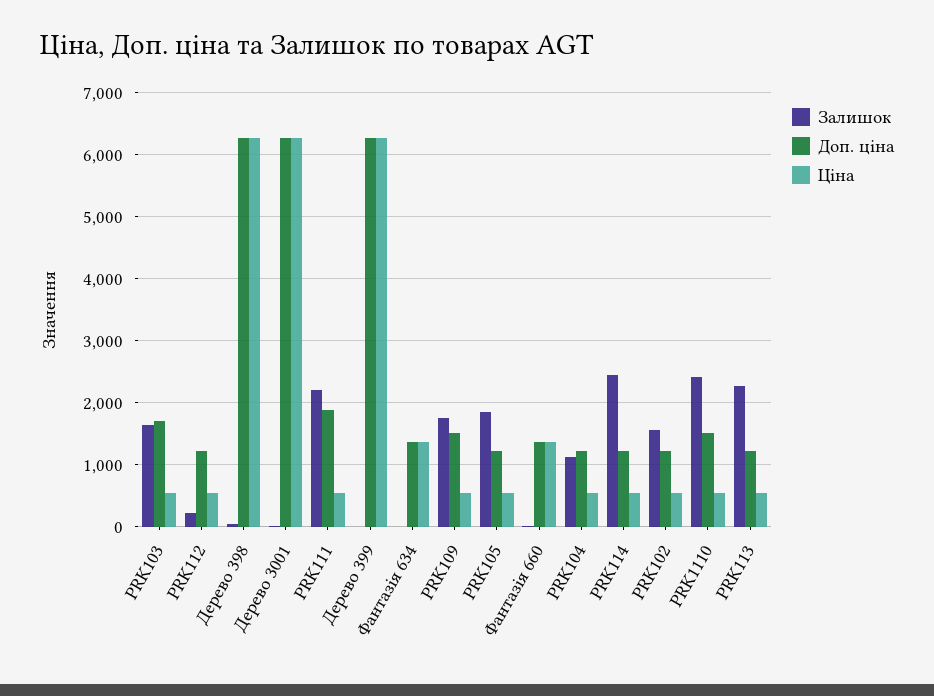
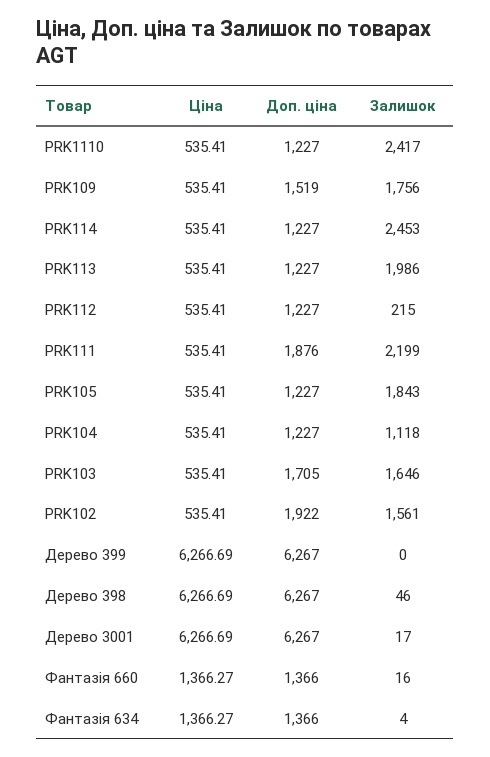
  {
    "Залишок": {
      "PRK103": 1646,
      "PRK112": 215,
      "Дерево 398": 46,
      "Дерево 3001": 17,
      "PRK111": 2199,
      "Дерево 399": 0,
      "Фантазія 634": 4,
      "PRK109": 1756,
      "PRK105": 1843,
      "Фантазія 660": 16,
      "PRK104": 1118,
      "PRK114": 2453,
      "PRK102": 1561,
      "PRK1110": 2417,
-     "PRK113": 2300
+     "PRK113": 1986
    },
    "Доп. ціна": {
      "PRK103": 1705,
      "PRK112": 1227,
      "Дерево 398": 6267,
      "Дерево 3001": 6267,
      "PRK111": 1876,
      "Дерево 399": 6267,
      "Фантазія 634": 1366,
      "PRK109": 1519,
      "PRK105": 1227,
      "Фантазія 660": 1366,
      "PRK104": 1227,
      "PRK114": 1227,
-     "PRK102": 1200,
+     "PRK102": 1922,
-     "PRK1110": 1500,
+     "PRK1110": 1227,
      "PRK113": 1227
    },
    "Ціна": {
      "PRK103": 535.41,
      "PRK112": 535.41,
      "Дерево 398": 6266.69,
      "Дерево 3001": 6266.69,
      "PRK111": 535.41,
      "Дерево 399": 6266.69,
      "Фантазія 634": 1366.27,
      "PRK109": 535.41,
      "PRK105": 535.41,
      "Фантазія 660": 1366.27,
      "PRK104": 535.41,
      "PRK114": 535.41,
      "PRK102": 535.41,
      "PRK1110": 535.41,
      "PRK113": 535.41
    }
  }

